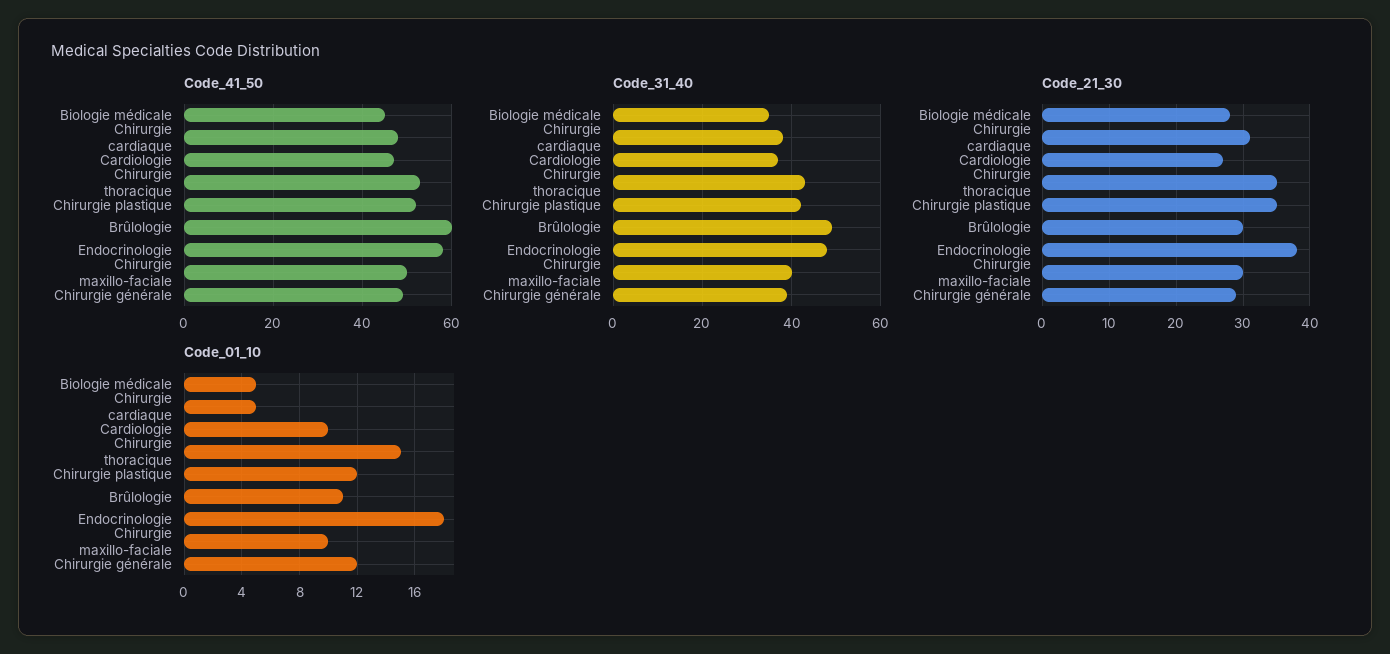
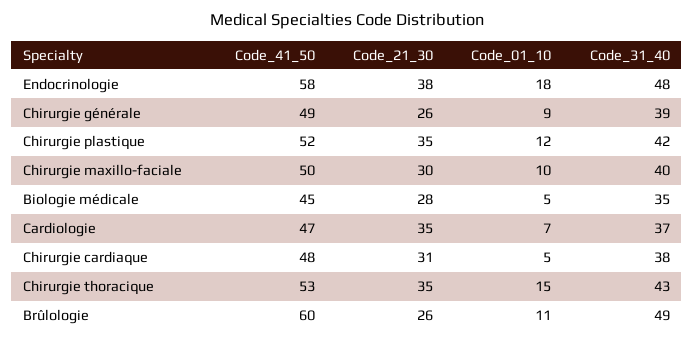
  {
    "Code_41_50": {
      "Biologie médicale": 45,
      "Chirurgie cardiaque": 48,
      "Cardiologie": 47,
      "Chirurgie thoracique": 53,
      "Chirurgie plastique": 52,
      "Brûlologie": 60,
      "Endocrinologie": 58,
      "Chirurgie maxillo-faciale": 50,
      "Chirurgie générale": 49
    },
    "Code_31_40": {
      "Biologie médicale": 35,
      "Chirurgie cardiaque": 38,
      "Cardiologie": 37,
      "Chirurgie thoracique": 43,
      "Chirurgie plastique": 42,
      "Brûlologie": 49,
      "Endocrinologie": 48,
      "Chirurgie maxillo-faciale": 40,
      "Chirurgie générale": 39
    },
    "Code_21_30": {
      "Biologie médicale": 28,
      "Chirurgie cardiaque": 31,
-     "Cardiologie": 27,
+     "Cardiologie": 35,
      "Chirurgie thoracique": 35,
      "Chirurgie plastique": 35,
-     "Brûlologie": 30,
+     "Brûlologie": 26,
      "Endocrinologie": 38,
      "Chirurgie maxillo-faciale": 30,
-     "Chirurgie générale": 29
+     "Chirurgie générale": 26
    },
    "Code_01_10": {
      "Biologie médicale": 5,
      "Chirurgie cardiaque": 5,
-     "Cardiologie": 10,
+     "Cardiologie": 7,
      "Chirurgie thoracique": 15,
      "Chirurgie plastique": 12,
      "Brûlologie": 11,
      "Endocrinologie": 18,
      "Chirurgie maxillo-faciale": 10,
-     "Chirurgie générale": 12
+     "Chirurgie générale": 9
    }
  }

